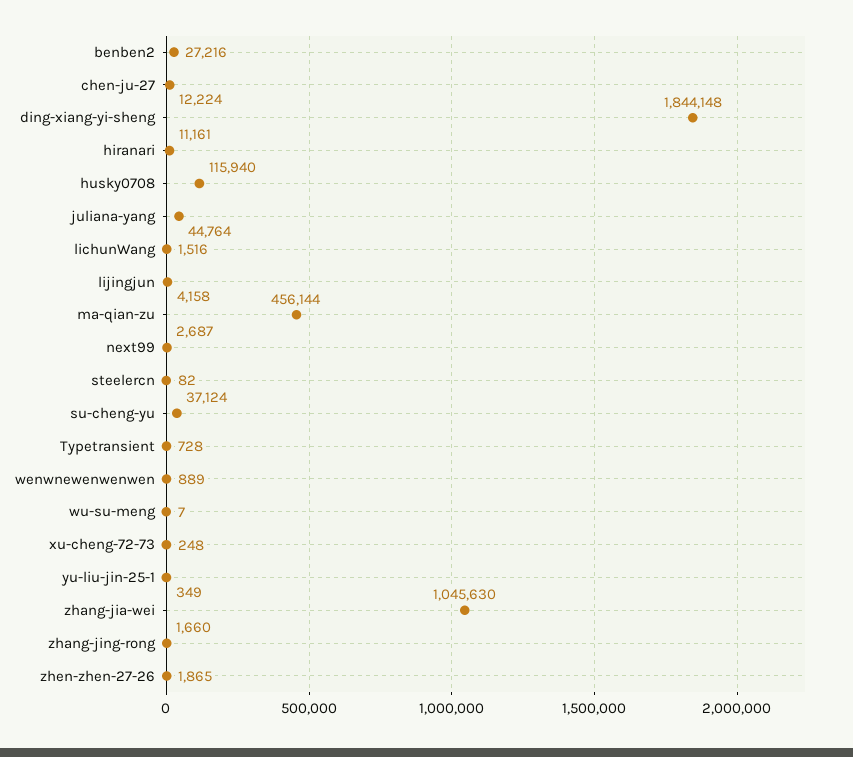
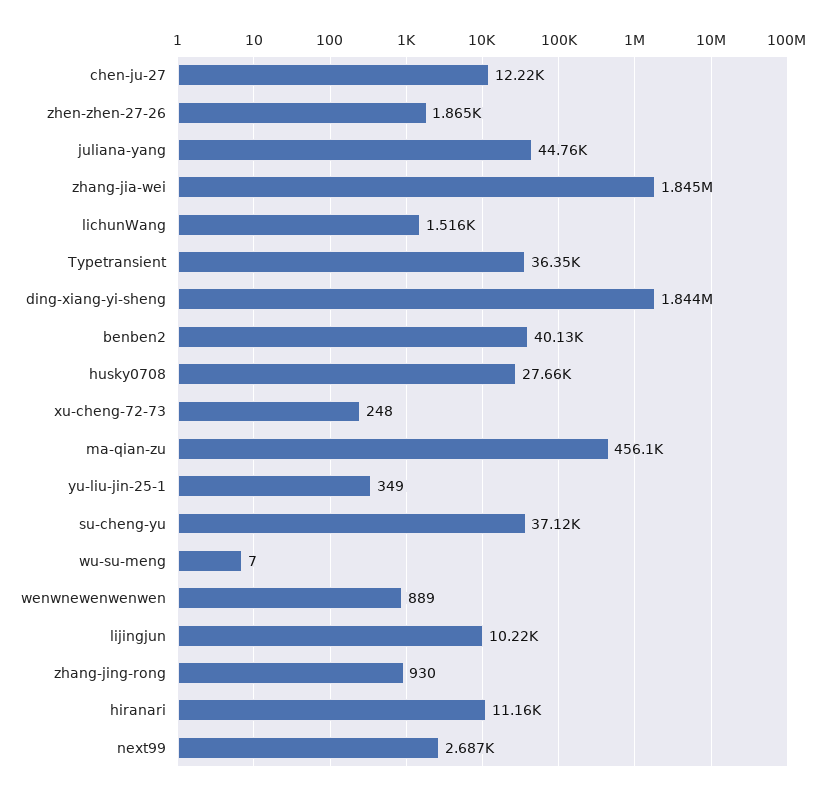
  {
-   "benben2": 27216,
+   "benben2": 40130,
    "chen-ju-27": 12224,
    "ding-xiang-yi-sheng": 1844148,
    "hiranari": 11161,
-   "husky0708": 115940,
+   "husky0708": 27660,
    "juliana-yang": 44764,
    "lichunWang": 1516,
-   "lijingjun": 4158,
+   "lijingjun": 10220,
    "ma-qian-zu": 456144,
    "next99": 2687,
-   "steelercn": 82,
    "su-cheng-yu": 37124,
-   "Typetransient": 728,
+   "Typetransient": 36350,
    "wenwnewenwenwen": 889,
    "wu-su-meng": 7,
    "xu-cheng-72-73": 248,
    "yu-liu-jin-25-1": 349,
-   "zhang-jia-wei": 1045630,
+   "zhang-jia-wei": 1845000,
-   "zhang-jing-rong": 1660,
+   "zhang-jing-rong": 930,
    "zhen-zhen-27-26": 1865
  }

